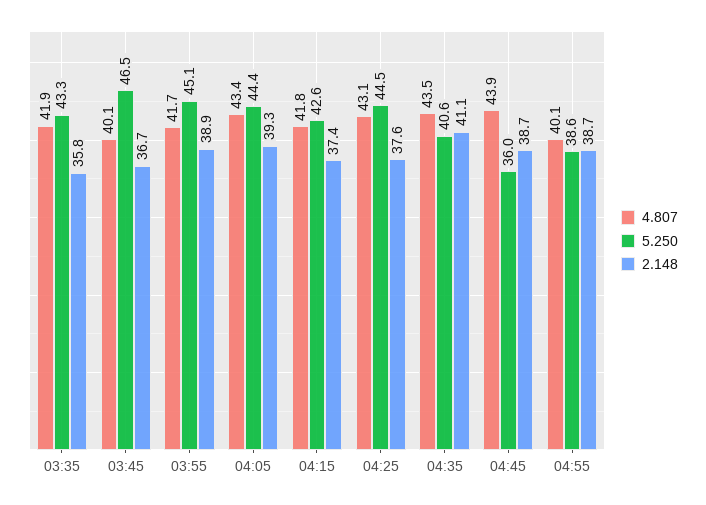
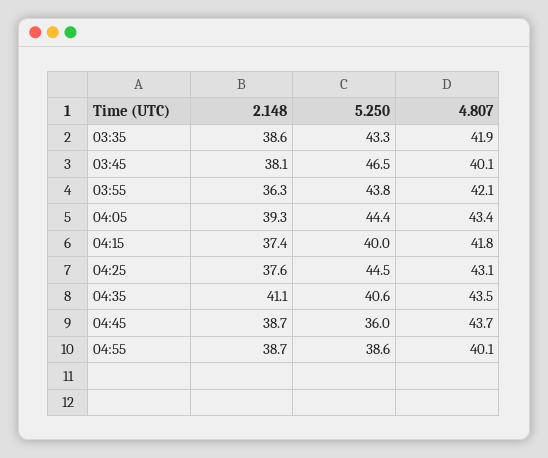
  {
    "4.807": {
      "03:35": 41.9,
      "03:45": 40.1,
-     "03:55": 41.7,
+     "03:55": 42.1,
      "04:05": 43.4,
      "04:15": 41.8,
      "04:25": 43.1,
      "04:35": 43.5,
-     "04:45": 43.9,
+     "04:45": 43.7,
      "04:55": 40.1
    },
    "5.250": {
      "03:35": 43.3,
      "03:45": 46.5,
-     "03:55": 45.1,
+     "03:55": 43.8,
      "04:05": 44.4,
-     "04:15": 42.6,
+     "04:15": 40,
      "04:25": 44.5,
      "04:35": 40.6,
      "04:45": 36,
      "04:55": 38.6
    },
    "2.148": {
-     "03:35": 35.8,
+     "03:35": 38.6,
-     "03:45": 36.7,
+     "03:45": 38.1,
-     "03:55": 38.9,
+     "03:55": 36.3,
      "04:05": 39.3,
      "04:15": 37.4,
      "04:25": 37.6,
      "04:35": 41.1,
      "04:45": 38.7,
      "04:55": 38.7
    }
  }

